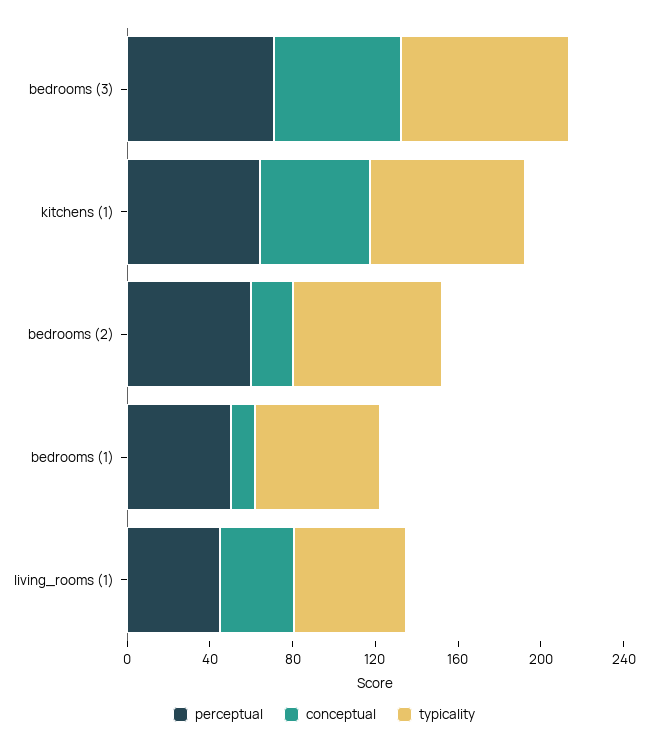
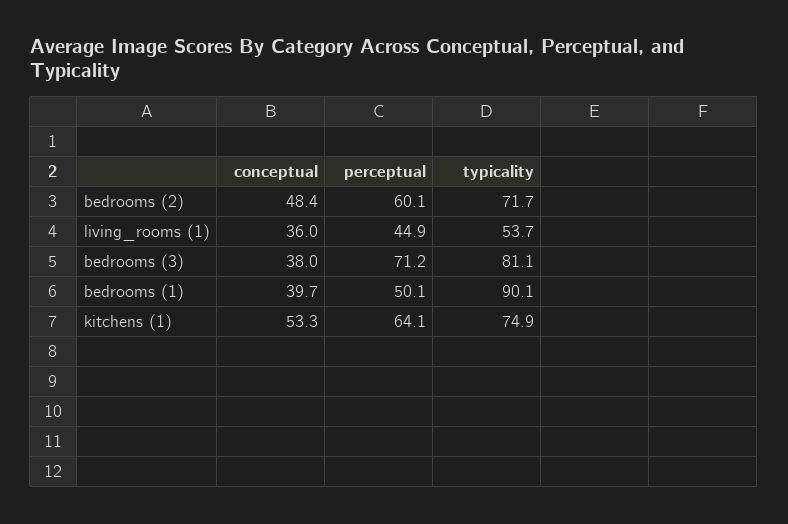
  {
    "perceptual": {
      "bedrooms (3)": 71.2,
      "kitchens (1)": 64.1,
      "bedrooms (2)": 60.1,
      "bedrooms (1)": 50.1,
      "living_rooms (1)": 44.9
    },
    "conceptual": {
-     "bedrooms (3)": 60,
+     "bedrooms (3)": 38,
      "kitchens (1)": 53.3,
-     "bedrooms (2)": 20,
+     "bedrooms (2)": 48.4,
-     "bedrooms (1)": 10,
+     "bedrooms (1)": 39.7,
      "living_rooms (1)": 36
    },
    "typicality": {
      "bedrooms (3)": 81.1,
      "kitchens (1)": 74.9,
      "bedrooms (2)": 71.7,
-     "bedrooms (1)": 60,
+     "bedrooms (1)": 90.1,
      "living_rooms (1)": 53.7
    }
  }

